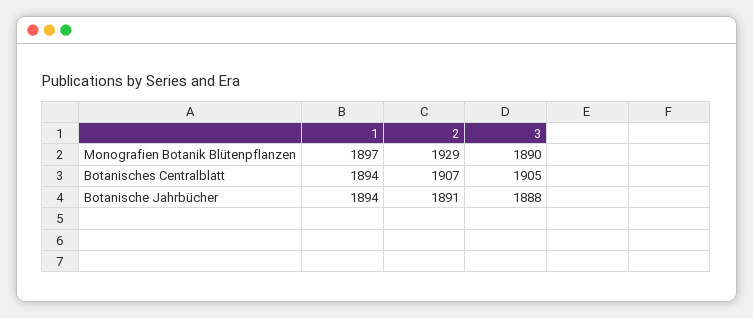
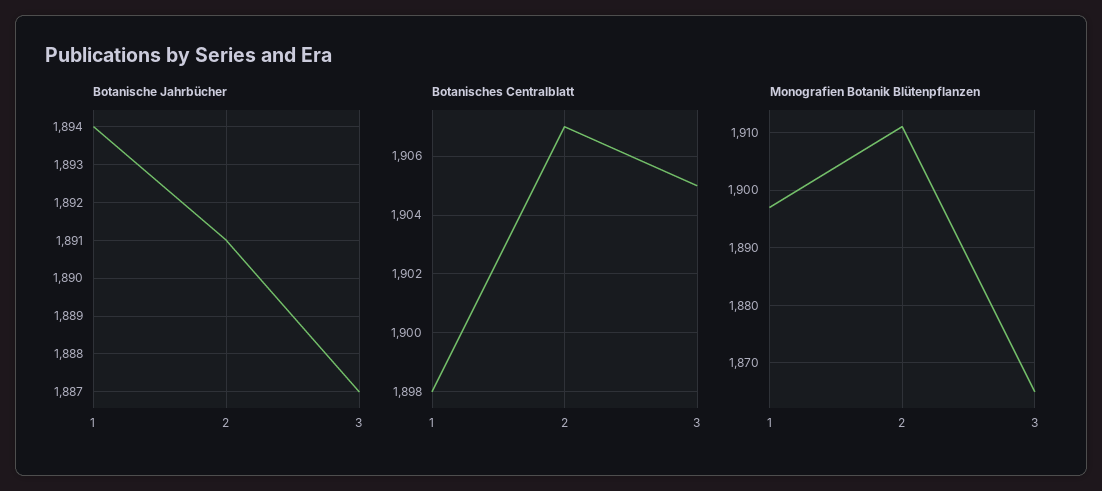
  {
    "Monografien Botanik Blütenpflanzen": {
      "1": 1897,
-     "2": 1929,
+     "2": 1910,
-     "3": 1890
+     "3": 1865
    },
    "Botanisches Centralblatt": {
-     "1": 1894,
+     "1": 1898,
      "2": 1907,
      "3": 1905
    },
    "Botanische Jahrbücher": {
      "1": 1894,
      "2": 1891,
-     "3": 1888
+     "3": 1887
    }
  }

